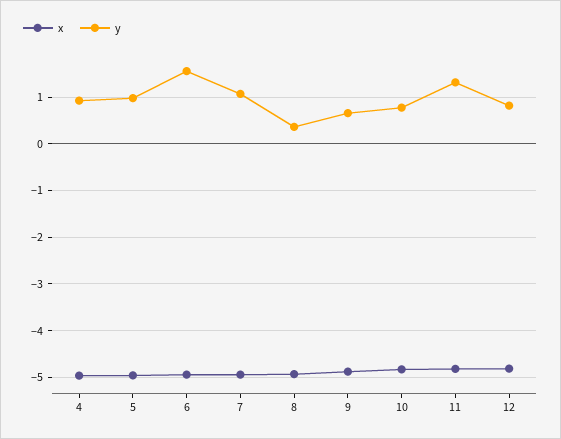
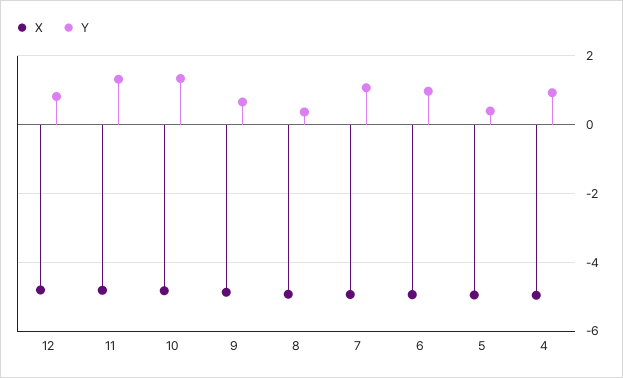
  {
    "x": {
      "4": -5,
      "5": -5,
      "6": -5,
      "7": -5,
      "8": -5,
      "9": -4.8,
      "10": -4.8,
      "11": -4.8,
      "12": -4.8
    },
    "y": {
      "4": 1,
-     "5": 1,
+     "5": 0.4,
-     "6": 1.6,
+     "6": 1,
      "7": 1,
      "8": 0.4,
      "9": 0.6,
-     "10": 0.8,
+     "10": 1.4,
      "11": 1.4,
      "12": 0.8
    }
  }

